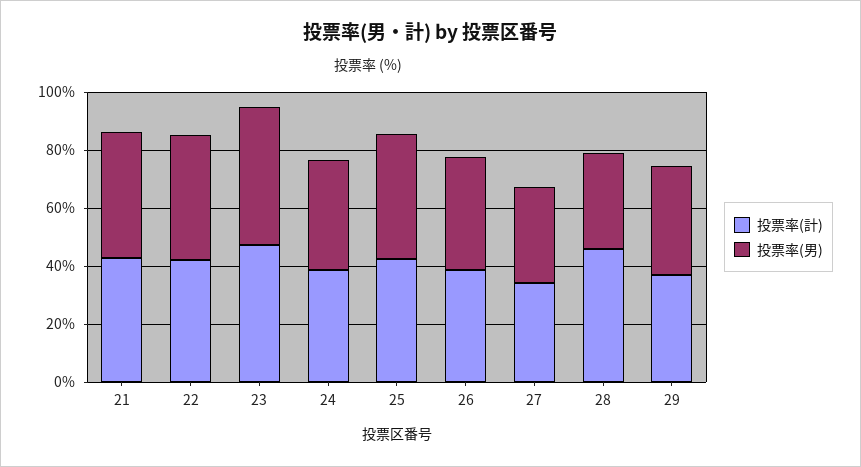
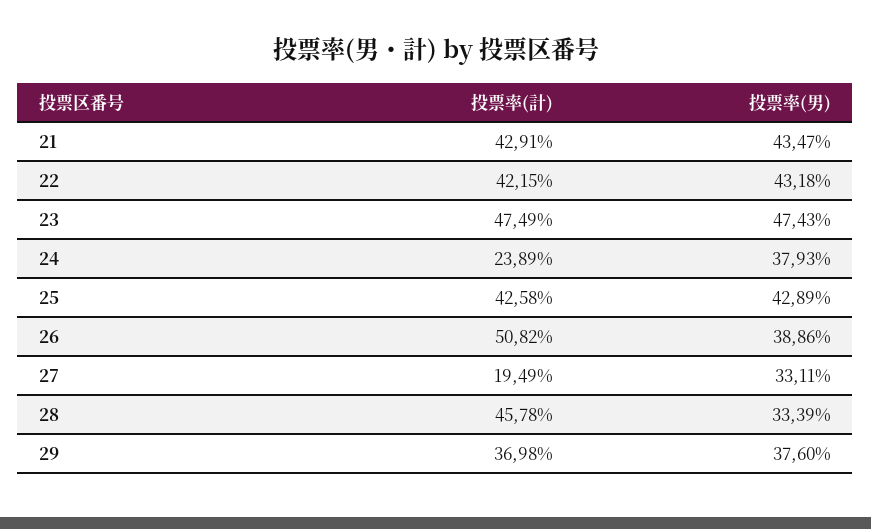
  {
    "投票率(計)": {
      "21": 42.91,
      "22": 42.15,
      "23": 47.49,
-     "24": 40,
+     "24": 23.89,
      "25": 42.58,
-     "26": 40,
+     "26": 50.82,
-     "27": 35,
+     "27": 19.49,
      "28": 45.78,
      "29": 36.98
    },
    "投票率(男)": {
      "21": 43.47,
      "22": 43.18,
      "23": 47.43,
      "24": 37.93,
      "25": 42.89,
      "26": 38.86,
      "27": 33.11,
      "28": 33.39,
      "29": 37.6
    }
  }

